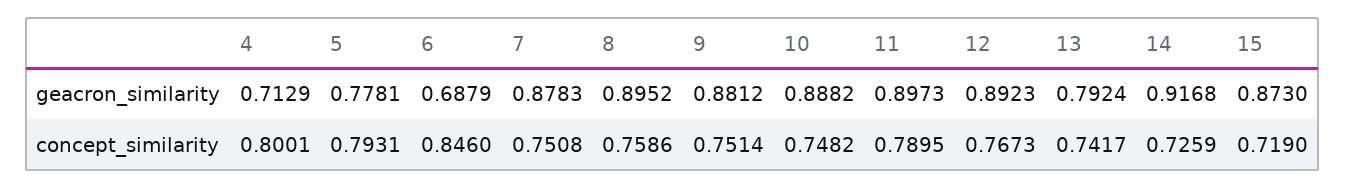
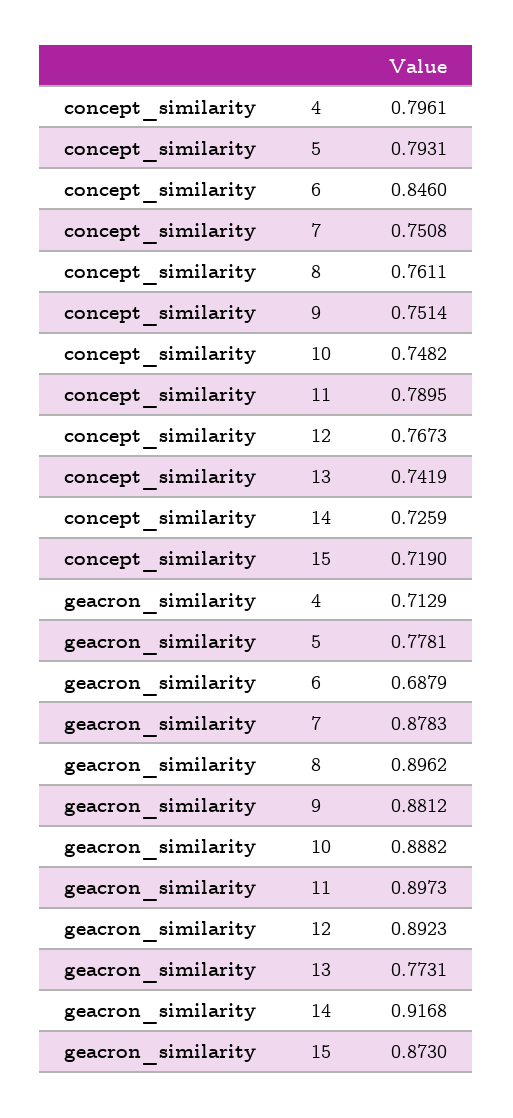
  {
    "4": {
      "geacron_similarity": 0.7129,
-     "concept_similarity": 0.8001
+     "concept_similarity": 0.7961
    },
    "5": {
      "geacron_similarity": 0.7781,
      "concept_similarity": 0.7931
    },
    "6": {
      "geacron_similarity": 0.6879,
      "concept_similarity": 0.846
    },
    "7": {
      "geacron_similarity": 0.8783,
      "concept_similarity": 0.7508
    },
    "8": {
-     "geacron_similarity": 0.8952,
+     "geacron_similarity": 0.8962,
-     "concept_similarity": 0.7586
+     "concept_similarity": 0.7611
    },
    "9": {
      "geacron_similarity": 0.8812,
      "concept_similarity": 0.7514
    },
    "10": {
      "geacron_similarity": 0.8882,
      "concept_similarity": 0.7482
    },
    "11": {
      "geacron_similarity": 0.8973,
      "concept_similarity": 0.7895
    },
    "12": {
      "geacron_similarity": 0.8923,
      "concept_similarity": 0.7673
    },
    "13": {
-     "geacron_similarity": 0.7924,
+     "geacron_similarity": 0.7731,
-     "concept_similarity": 0.7417
+     "concept_similarity": 0.7419
    },
    "14": {
      "geacron_similarity": 0.9168,
      "concept_similarity": 0.7259
    },
    "15": {
      "geacron_similarity": 0.873,
      "concept_similarity": 0.719
    }
  }

